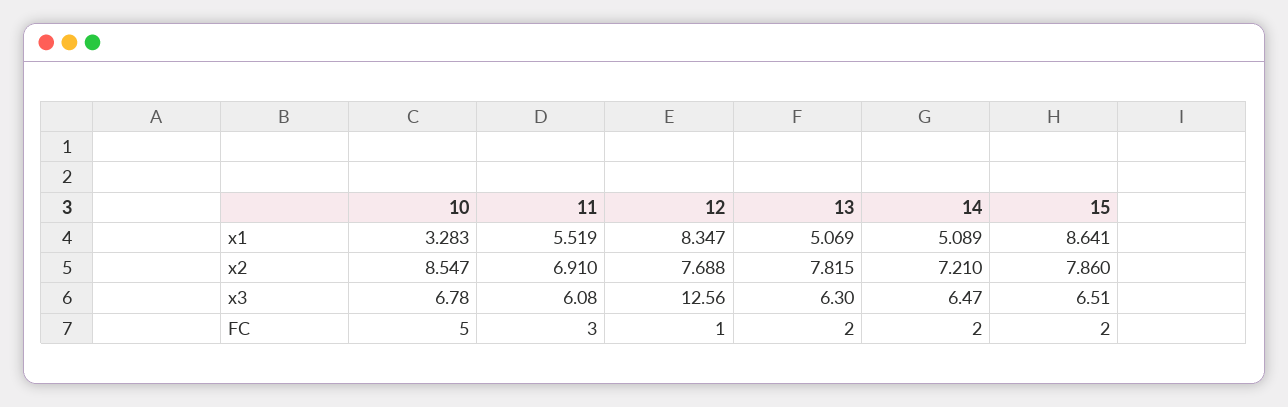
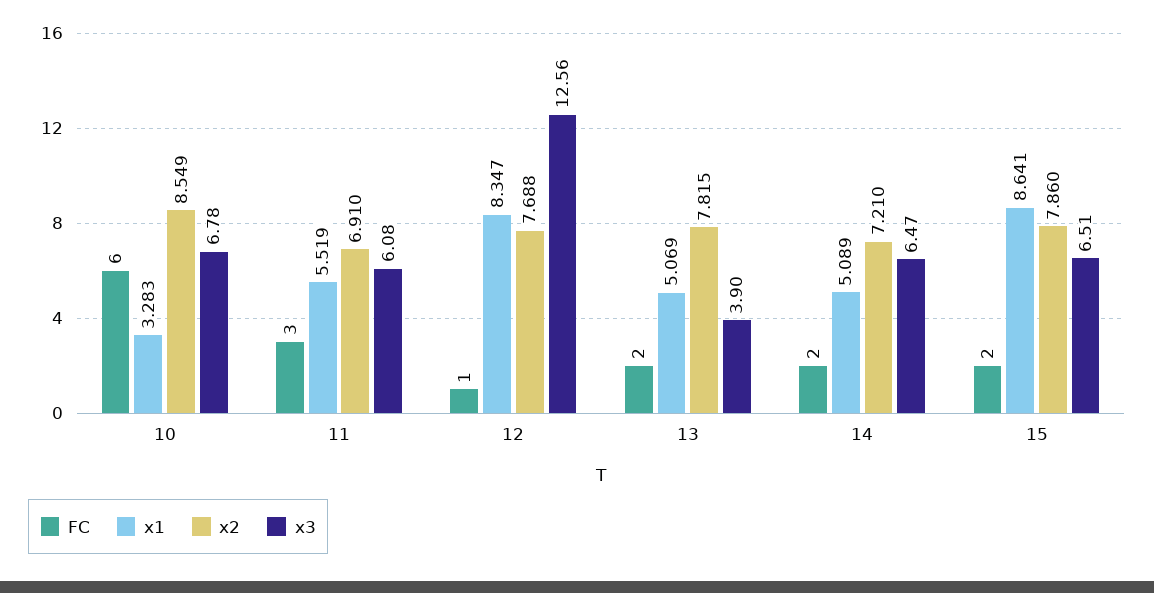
  {
    "x1": {
      "10": 3.283,
      "11": 5.519,
      "12": 8.347,
      "13": 5.069,
      "14": 5.089,
      "15": 8.641
    },
    "x2": {
-     "10": 8.547,
+     "10": 8.549,
      "11": 6.91,
      "12": 7.688,
      "13": 7.815,
      "14": 7.21,
      "15": 7.86
    },
    "x3": {
      "10": 6.78,
      "11": 6.08,
      "12": 12.56,
-     "13": 6.3,
+     "13": 3.9,
      "14": 6.47,
      "15": 6.51
    },
    "FC": {
-     "10": 5,
+     "10": 6,
      "11": 3,
      "12": 1,
      "13": 2,
      "14": 2,
      "15": 2
    }
  }

